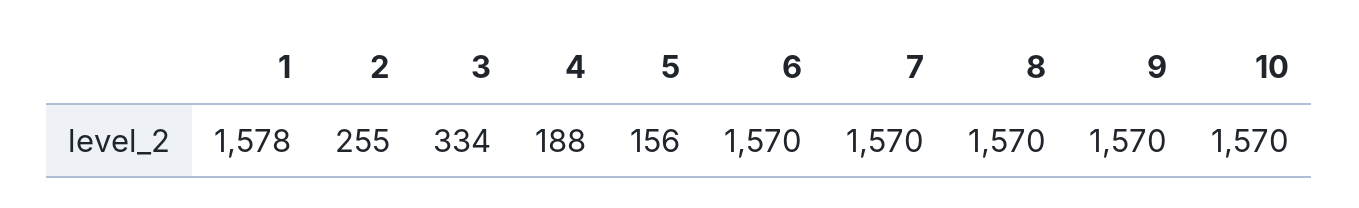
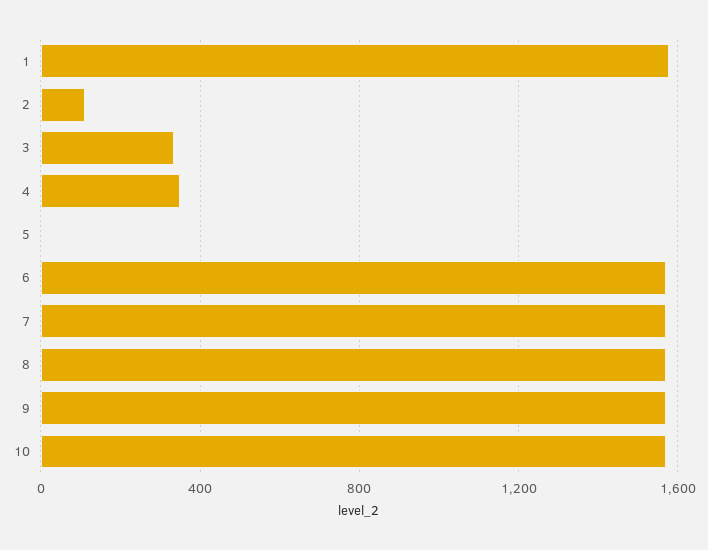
  {
    "1": 1578,
-   "2": 255,
+   "2": 100,
    "3": 334,
-   "4": 188,
+   "4": 350,
-   "5": 156,
+   "5": 0,
    "6": 1570,
    "7": 1570,
    "8": 1570,
    "9": 1570,
    "10": 1570
  }

